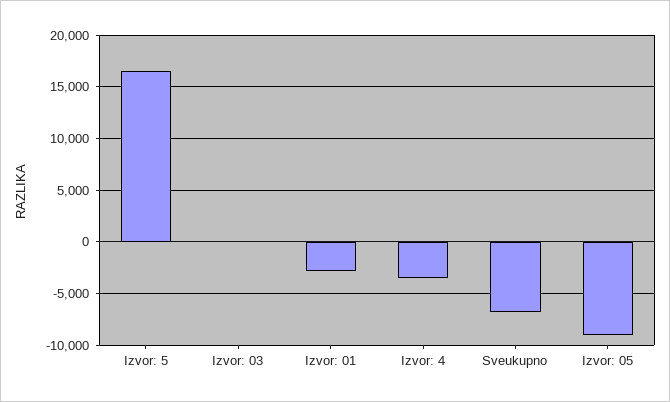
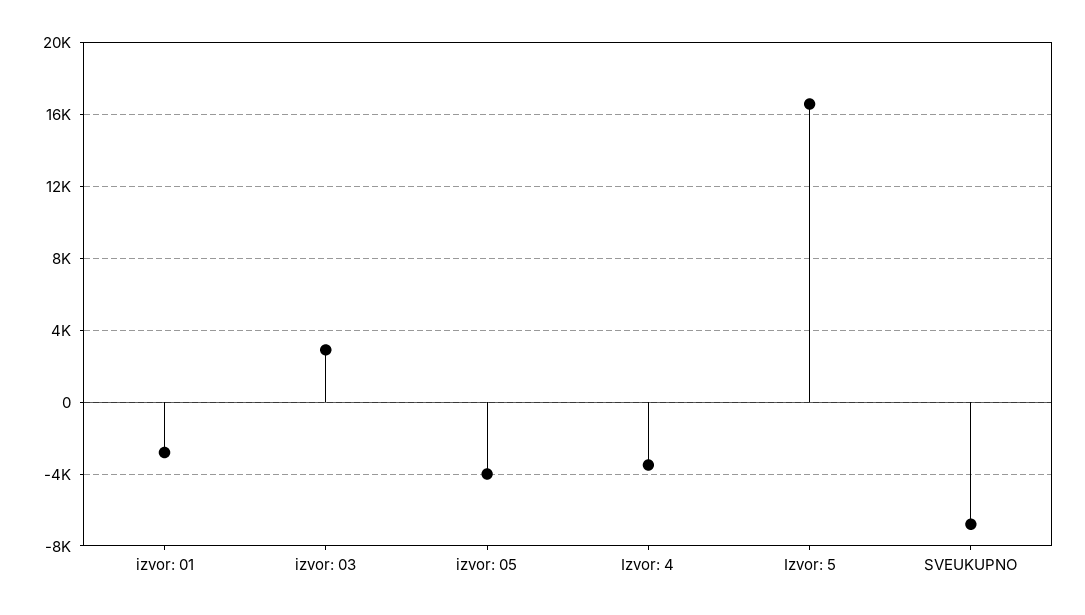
  {
    "Izvor: 5": 16500,
-   "Izvor: 03": 0,
+   "Izvor: 03": 3000,
    "Izvor: 01": -3000,
    "Izvor: 4": -3500,
    "Sveukupno": -7000,
-   "Izvor: 05": -9000
+   "Izvor: 05": -4000
  }

